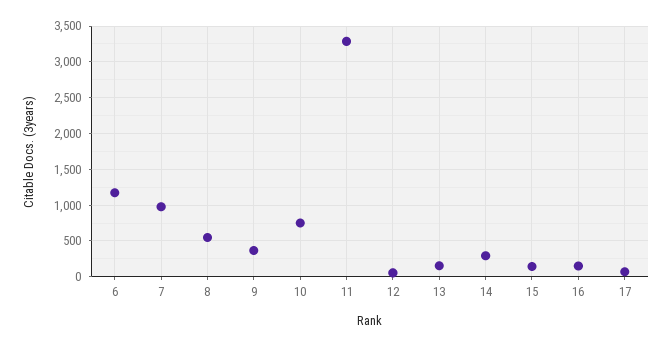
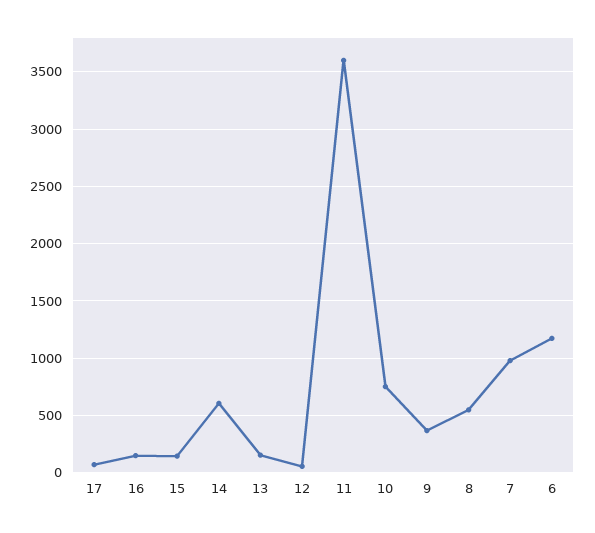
  {
    "6": 1200,
    "7": 1000,
    "8": 500,
    "9": 400,
    "10": 800,
-   "11": 3300,
+   "11": 3600,
    "12": 100,
    "13": 200,
-   "14": 300,
+   "14": 600,
    "15": 100,
    "16": 100,
    "17": 100
  }

